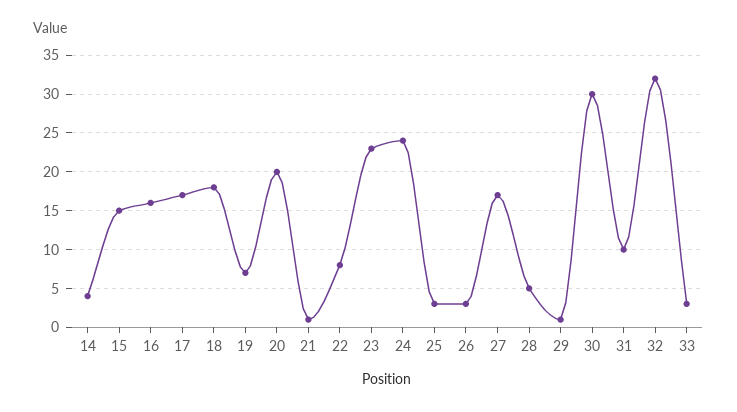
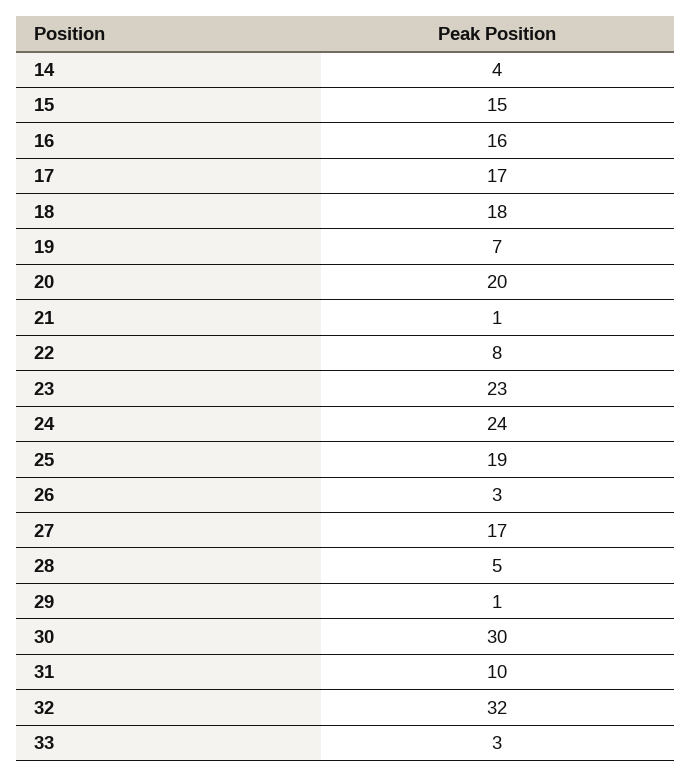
  {
    "14": 4,
    "15": 15,
    "16": 16,
    "17": 17,
    "18": 18,
    "19": 7,
    "20": 20,
    "21": 1,
    "22": 8,
    "23": 23,
    "24": 24,
-   "25": 3,
+   "25": 19,
    "26": 3,
    "27": 17,
    "28": 5,
    "29": 1,
    "30": 30,
    "31": 10,
    "32": 32,
    "33": 3
  }

